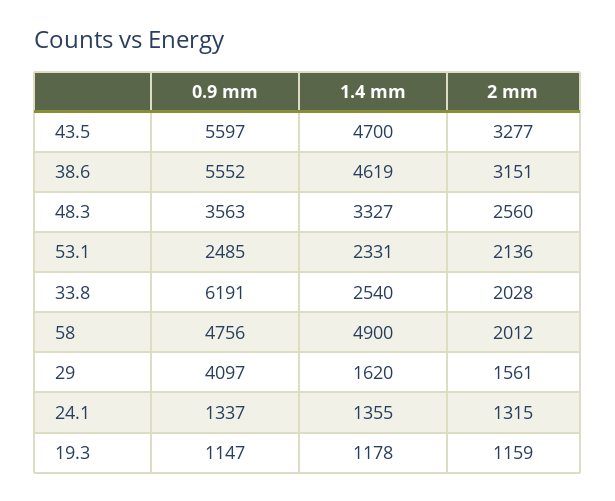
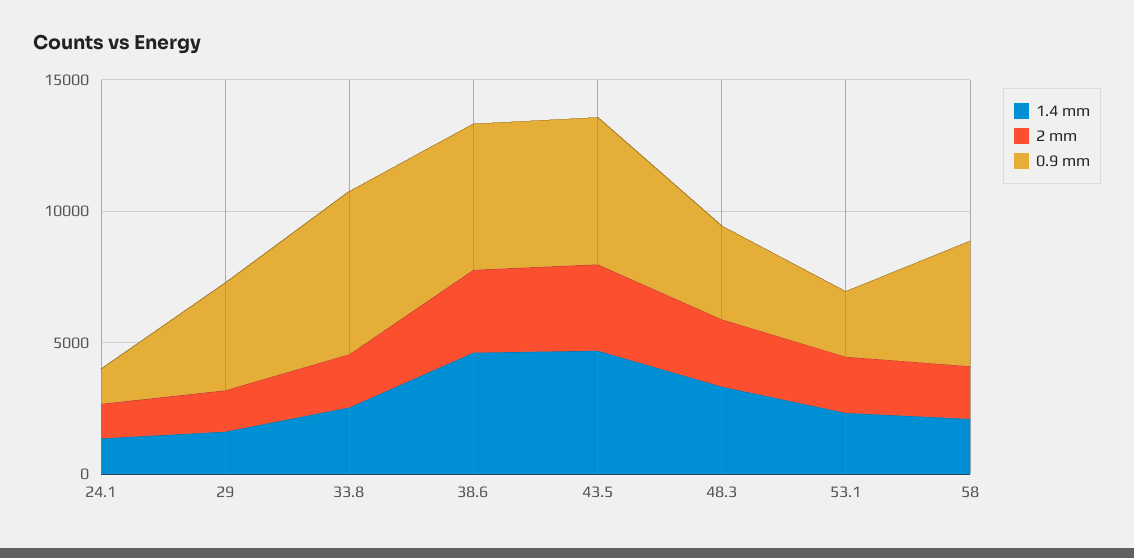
  {
    "0.9 mm": {
      "43.5": 5597,
      "38.6": 5552,
      "48.3": 3563,
      "53.1": 2485,
      "33.8": 6191,
      "58": 4756,
      "29": 4097,
-     "24.1": 1337,
+     "24.1": 1337
-     "19.3": 1147
    },
    "1.4 mm": {
      "43.5": 4700,
      "38.6": 4619,
      "48.3": 3327,
      "53.1": 2331,
      "33.8": 2540,
-     "58": 4900,
+     "58": 2000,
      "29": 1620,
-     "24.1": 1355,
+     "24.1": 1355
-     "19.3": 1178
    },
    "2 mm": {
      "43.5": 3277,
      "38.6": 3151,
      "48.3": 2560,
      "53.1": 2136,
      "33.8": 2028,
      "58": 2012,
      "29": 1561,
-     "24.1": 1315,
+     "24.1": 1315
-     "19.3": 1159
    }
  }

